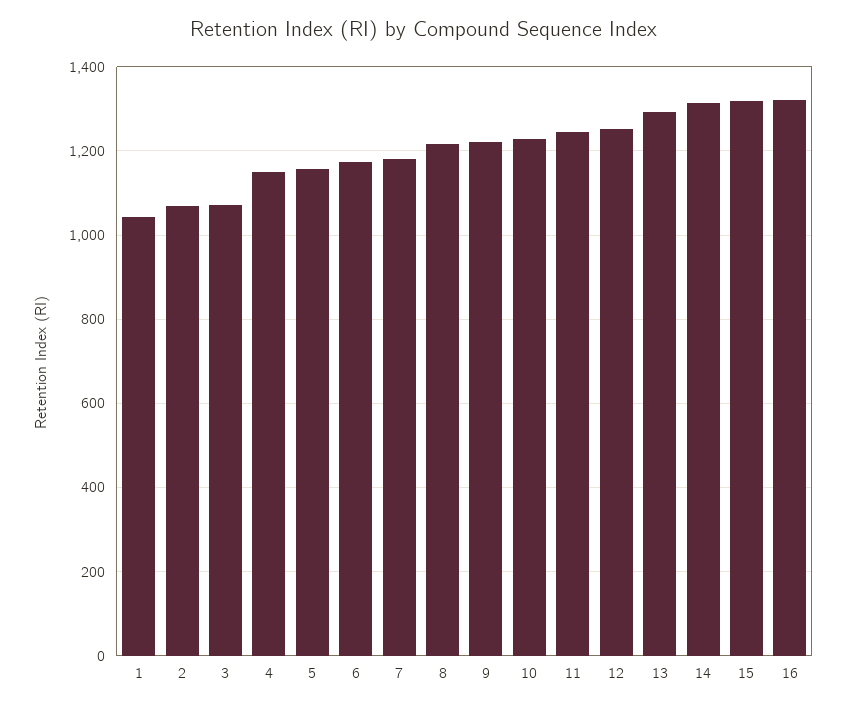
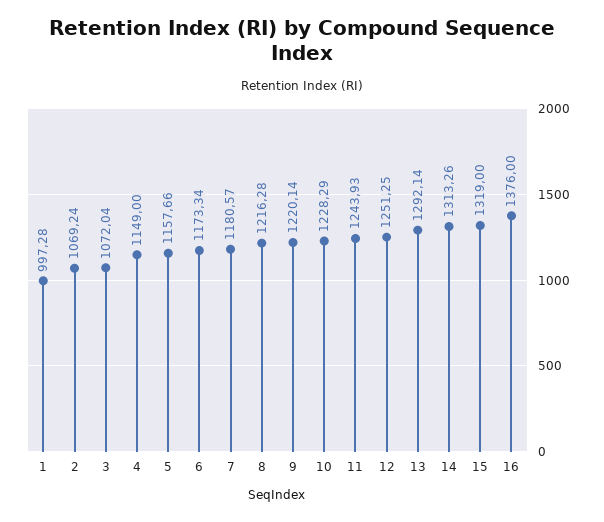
  {
-   "1": 1040,
+   "1": 997.28,
    "2": 1069.24,
    "3": 1072.04,
    "4": 1149,
    "5": 1157.66,
    "6": 1173.34,
    "7": 1180.57,
    "8": 1216.28,
    "9": 1220.14,
    "10": 1228.29,
    "11": 1243.93,
    "12": 1251.25,
    "13": 1292.14,
    "14": 1313.26,
    "15": 1319,
-   "16": 1320
+   "16": 1376
  }

